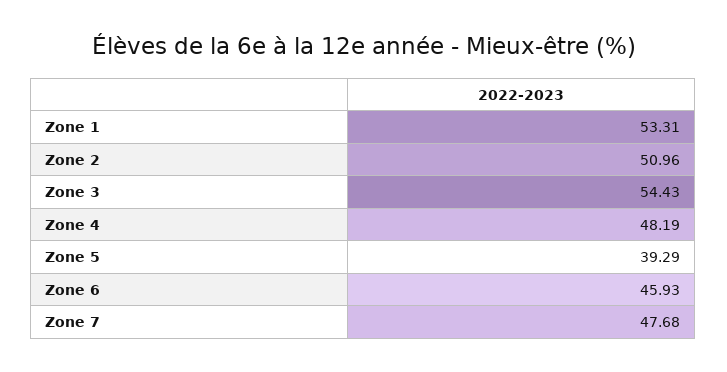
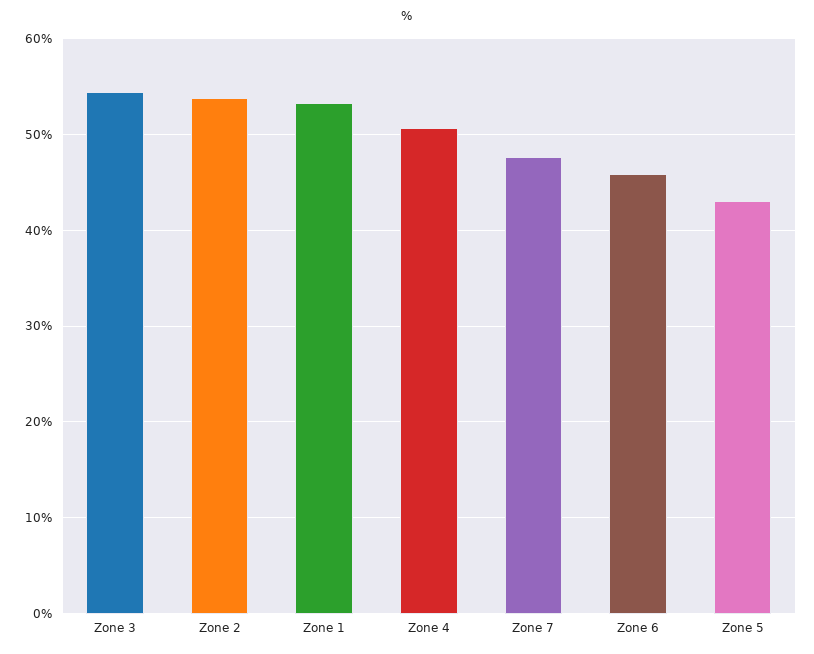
  {
    "Zone 1": 53.31,
-   "Zone 2": 50.96,
+   "Zone 2": 54,
    "Zone 3": 54.43,
-   "Zone 4": 48.19,
+   "Zone 4": 51,
-   "Zone 5": 39.29,
+   "Zone 5": 43,
    "Zone 6": 45.93,
    "Zone 7": 47.68
  }

